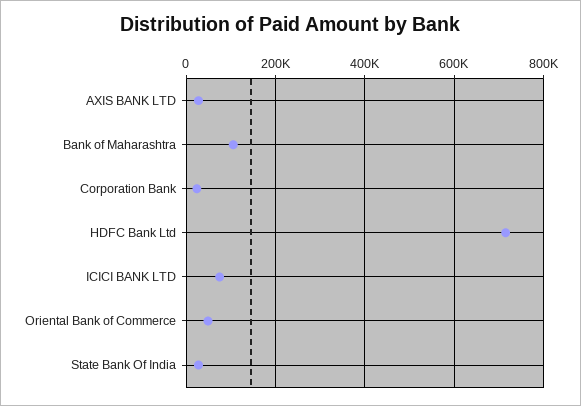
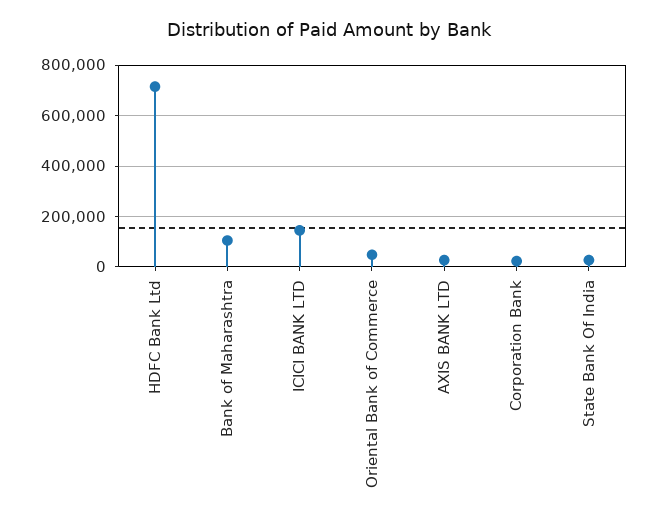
  {
    "AXIS BANK LTD": 20000,
    "Bank of Maharashtra": 100000,
    "Corporation Bank": 20000,
    "HDFC Bank Ltd": 720000,
-   "ICICI BANK LTD": 80000,
+   "ICICI BANK LTD": 150000,
    "Oriental Bank of Commerce": 40000,
    "State Bank Of India": 20000
  }

